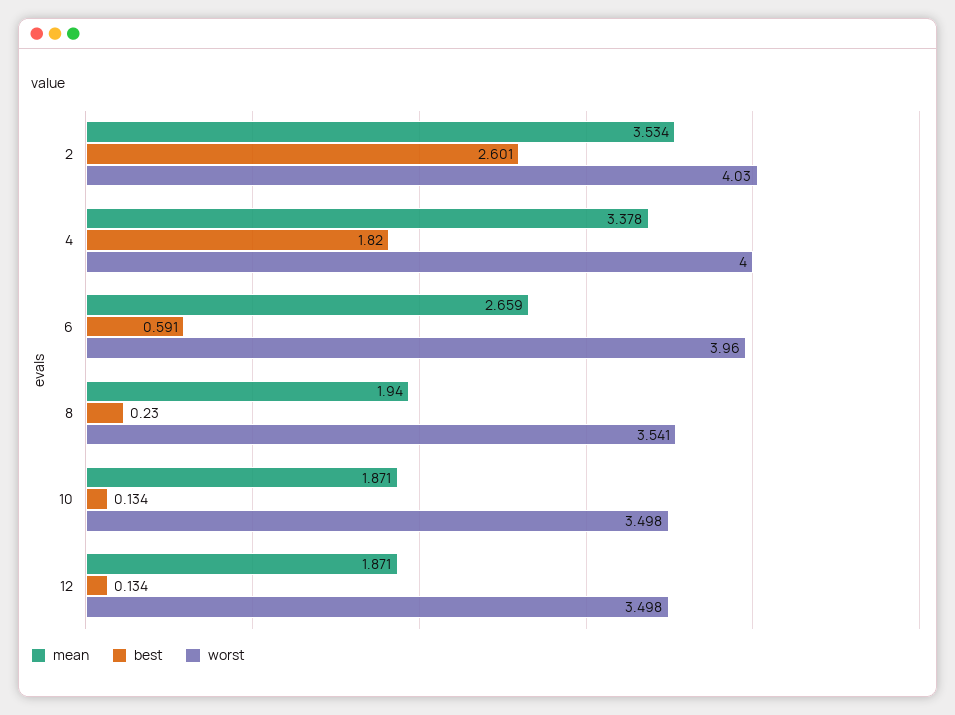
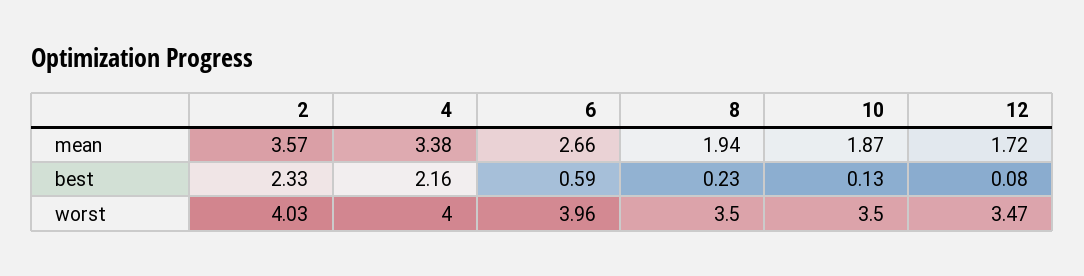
  {
    "mean": {
-     "2": 3.534,
+     "2": 3.57,
      "4": 3.378,
      "6": 2.659,
      "8": 1.94,
      "10": 1.871,
-     "12": 1.871
+     "12": 1.72
    },
    "best": {
-     "2": 2.601,
+     "2": 2.33,
-     "4": 1.82,
+     "4": 2.16,
      "6": 0.591,
      "8": 0.23,
      "10": 0.134,
-     "12": 0.134
+     "12": 0.08
    },
    "worst": {
      "2": 4.03,
      "4": 4,
      "6": 3.96,
-     "8": 3.541,
+     "8": 3.5,
      "10": 3.498,
-     "12": 3.498
+     "12": 3.47
    }
  }

